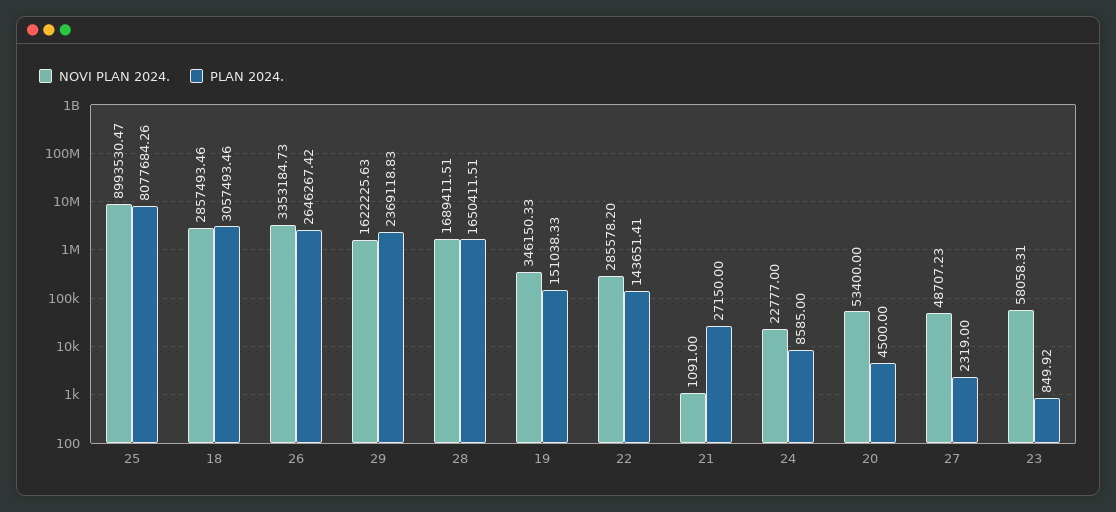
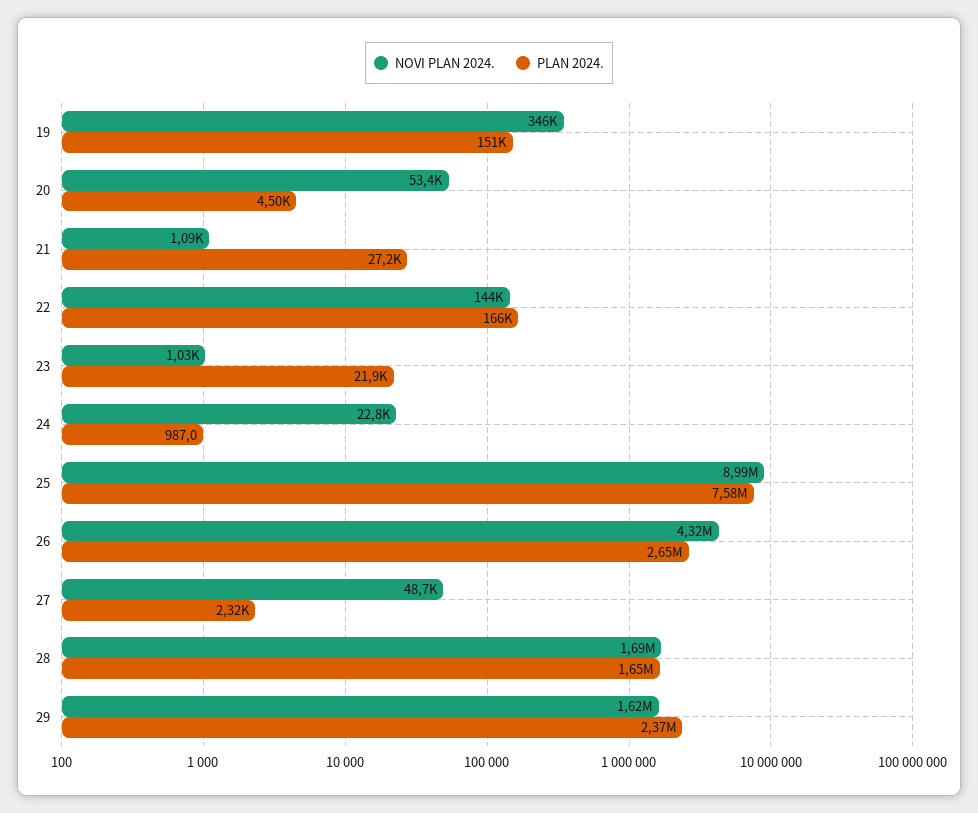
  {
    "NOVI PLAN 2024.": {
      "25": 8993530.47,
-     "18": 2857493.46,
-     "26": 3353184.73,
+     "26": 4320000,
      "29": 1622225.63,
      "28": 1689411.51,
      "19": 346150.33,
-     "22": 285578.2,
+     "22": 144000,
      "21": 1091,
      "24": 22777,
      "20": 53400,
      "27": 48707.23,
-     "23": 58058.31
+     "23": 1030
    },
    "PLAN 2024.": {
-     "25": 8077684.26,
+     "25": 7580000,
-     "18": 3057493.46,
      "26": 2646267.42,
      "29": 2369118.83,
      "28": 1650411.51,
      "19": 151038.33,
-     "22": 143651.41,
+     "22": 166000,
      "21": 27150,
-     "24": 8585,
+     "24": 987,
      "20": 4500,
      "27": 2319,
-     "23": 849.92
+     "23": 21900
    }
  }

